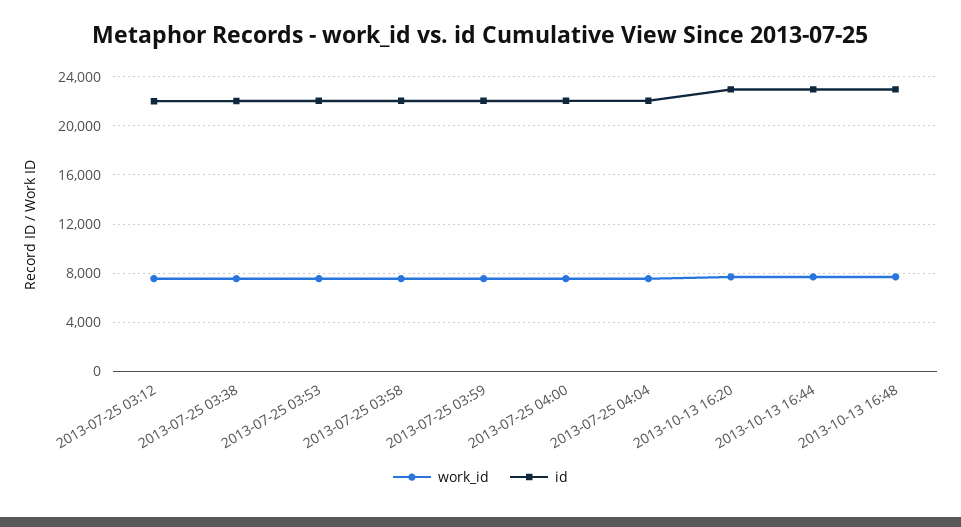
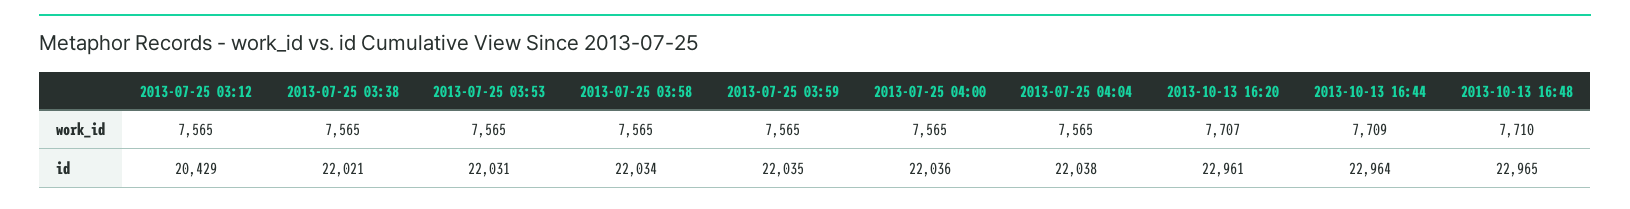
  {
    "work_id": {
      "2013-07-25 03:12": 7565,
      "2013-07-25 03:38": 7565,
      "2013-07-25 03:53": 7565,
      "2013-07-25 03:58": 7565,
      "2013-07-25 03:59": 7565,
      "2013-07-25 04:00": 7565,
      "2013-07-25 04:04": 7565,
      "2013-10-13 16:20": 7707,
      "2013-10-13 16:44": 7709,
      "2013-10-13 16:48": 7710
    },
    "id": {
-     "2013-07-25 03:12": 22000,
+     "2013-07-25 03:12": 20429,
      "2013-07-25 03:38": 22021,
      "2013-07-25 03:53": 22031,
      "2013-07-25 03:58": 22034,
      "2013-07-25 03:59": 22035,
      "2013-07-25 04:00": 22036,
      "2013-07-25 04:04": 22038,
      "2013-10-13 16:20": 22961,
      "2013-10-13 16:44": 22964,
      "2013-10-13 16:48": 22965
    }
  }

